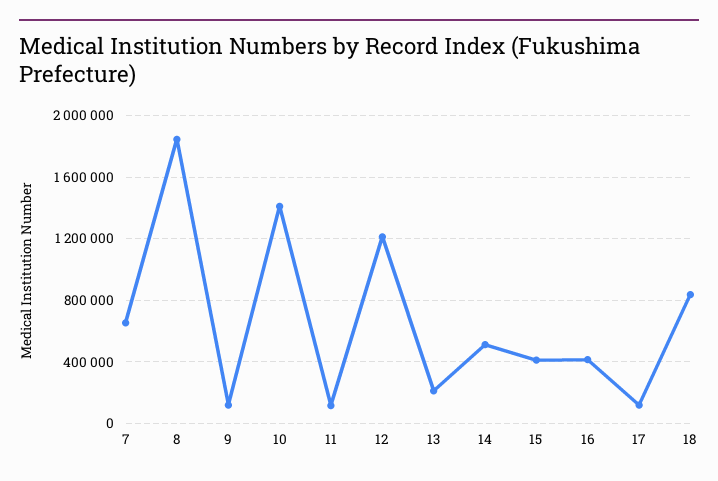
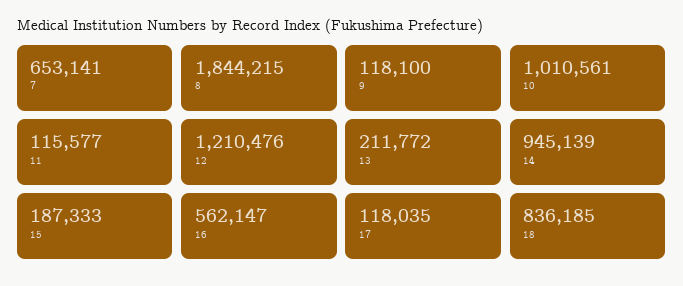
  {
    "7": 653141,
    "8": 1844215,
    "9": 118100,
-   "10": 1400000,
+   "10": 1010561,
    "11": 115577,
    "12": 1210476,
    "13": 211772,
-   "14": 500000,
+   "14": 945139,
-   "15": 400000,
+   "15": 187333,
-   "16": 400000,
+   "16": 562147,
    "17": 118035,
    "18": 836185
  }

